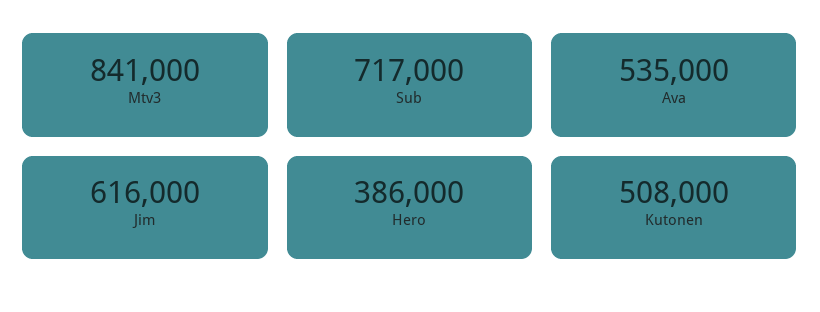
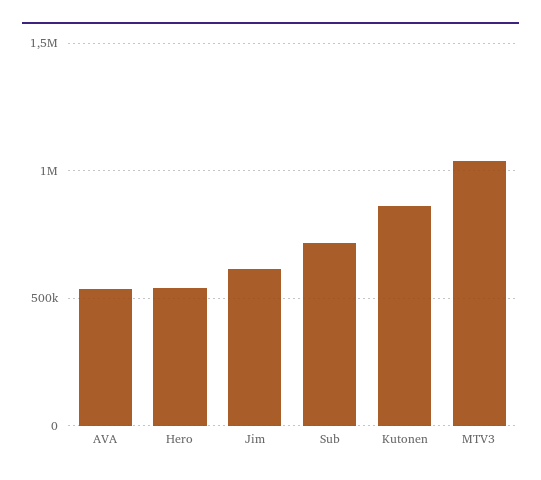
  {
-   "Mtv3": 841000,
+   "Mtv3": 1050000,
    "Sub": 717000,
    "Ava": 535000,
    "Jim": 616000,
-   "Hero": 386000,
+   "Hero": 550000,
-   "Kutonen": 508000
+   "Kutonen": 850000
  }

